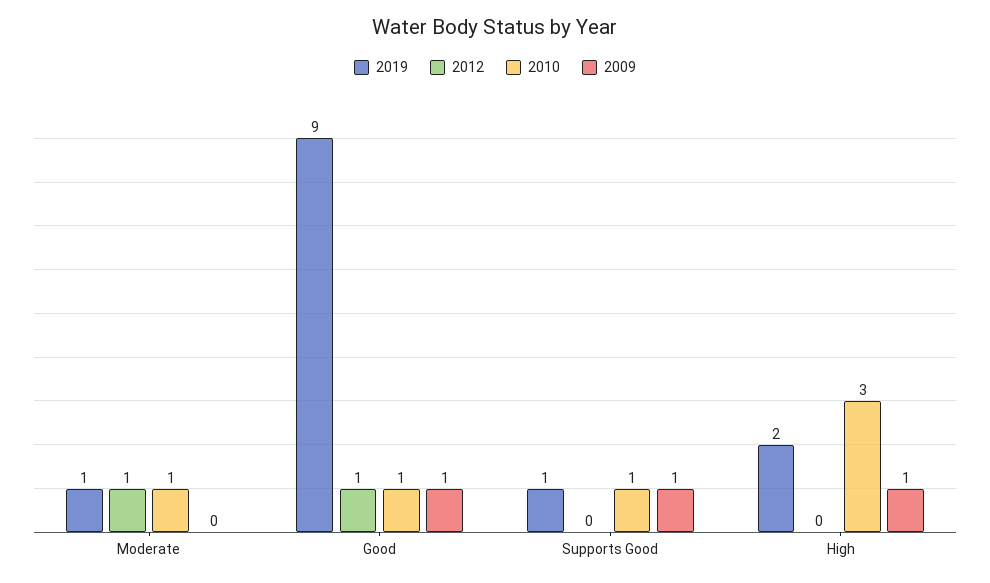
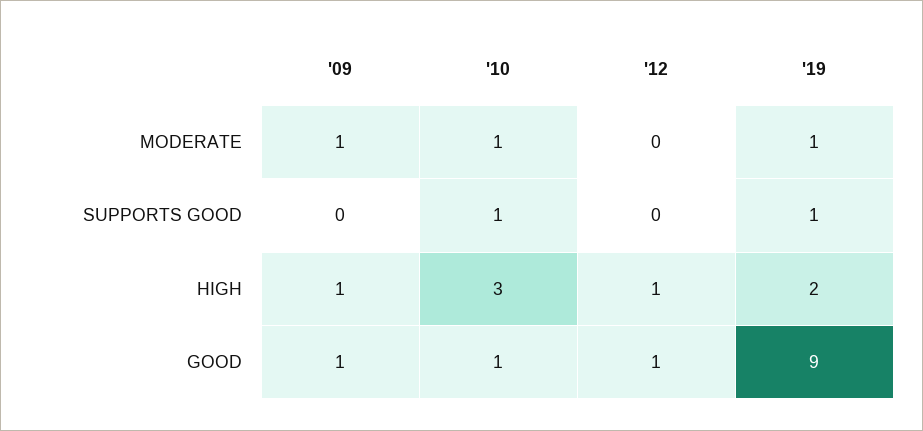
  {
    "2019": {
      "Moderate": 1,
      "Good": 9,
      "Supports Good": 1,
      "High": 2
    },
    "2012": {
-     "Moderate": 1,
+     "Moderate": 0,
      "Good": 1,
      "Supports Good": 0,
-     "High": 0
+     "High": 1
    },
    "2010": {
      "Moderate": 1,
      "Good": 1,
      "Supports Good": 1,
      "High": 3
    },
    "2009": {
-     "Moderate": 0,
+     "Moderate": 1,
      "Good": 1,
-     "Supports Good": 1,
+     "Supports Good": 0,
      "High": 1
    }
  }

